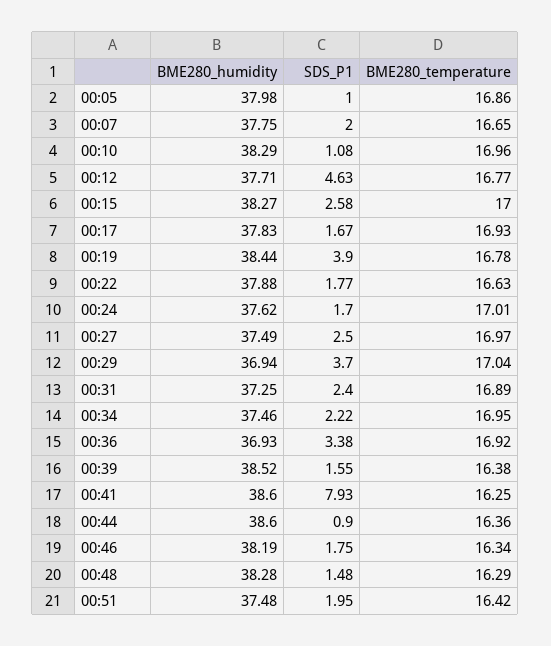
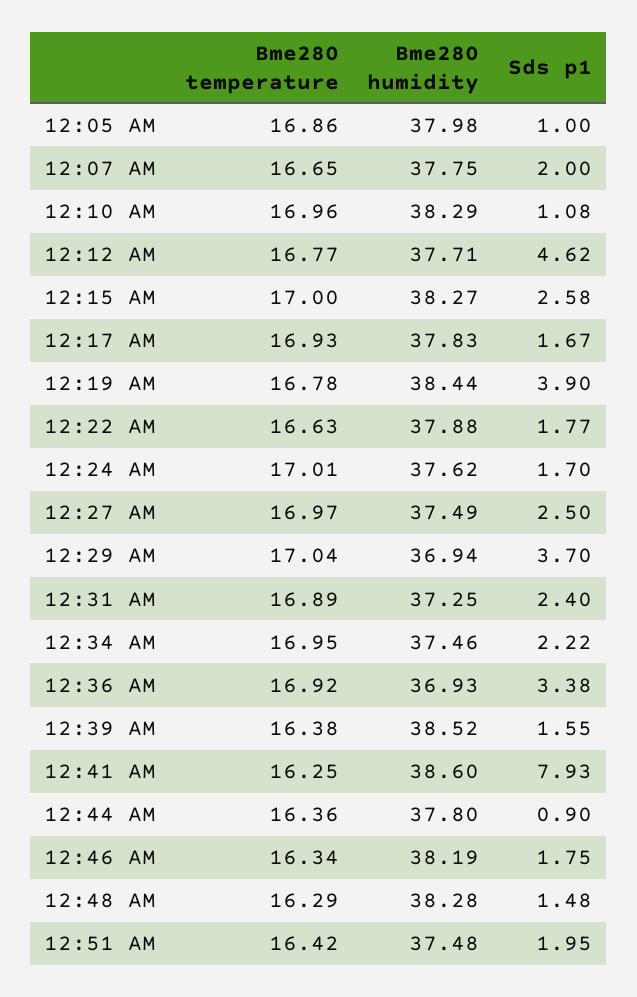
  {
    "BME280_humidity": {
      "00:05": 37.98,
      "00:07": 37.75,
      "00:10": 38.29,
      "00:12": 37.71,
      "00:15": 38.27,
      "00:17": 37.83,
      "00:19": 38.44,
      "00:22": 37.88,
      "00:24": 37.62,
      "00:27": 37.49,
      "00:29": 36.94,
      "00:31": 37.25,
      "00:34": 37.46,
      "00:36": 36.93,
      "00:39": 38.52,
      "00:41": 38.6,
-     "00:44": 38.6,
+     "00:44": 37.8,
      "00:46": 38.19,
      "00:48": 38.28,
      "00:51": 37.48
    },
    "SDS_P1": {
      "00:05": 1,
      "00:07": 2,
      "00:10": 1.08,
-     "00:12": 4.63,
+     "00:12": 4.62,
      "00:15": 2.58,
      "00:17": 1.67,
      "00:19": 3.9,
      "00:22": 1.77,
      "00:24": 1.7,
      "00:27": 2.5,
      "00:29": 3.7,
      "00:31": 2.4,
      "00:34": 2.22,
      "00:36": 3.38,
      "00:39": 1.55,
      "00:41": 7.93,
      "00:44": 0.9,
      "00:46": 1.75,
      "00:48": 1.48,
      "00:51": 1.95
    },
    "BME280_temperature": {
      "00:05": 16.86,
      "00:07": 16.65,
      "00:10": 16.96,
      "00:12": 16.77,
      "00:15": 17,
      "00:17": 16.93,
      "00:19": 16.78,
      "00:22": 16.63,
      "00:24": 17.01,
      "00:27": 16.97,
      "00:29": 17.04,
      "00:31": 16.89,
      "00:34": 16.95,
      "00:36": 16.92,
      "00:39": 16.38,
      "00:41": 16.25,
      "00:44": 16.36,
      "00:46": 16.34,
      "00:48": 16.29,
      "00:51": 16.42
    }
  }

